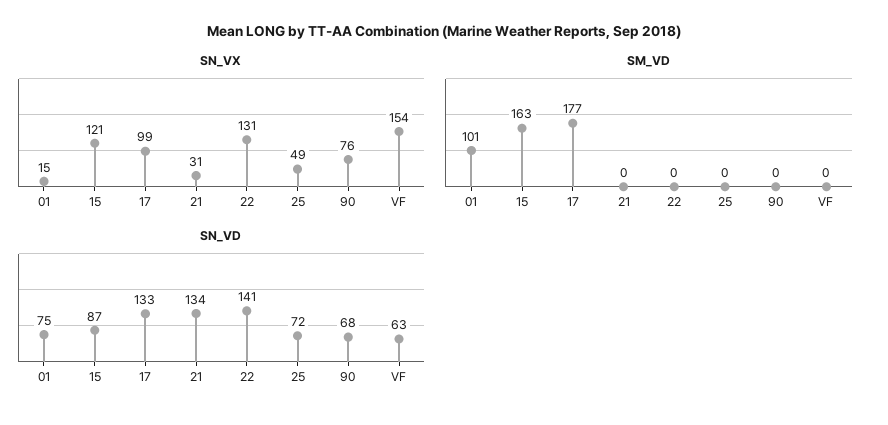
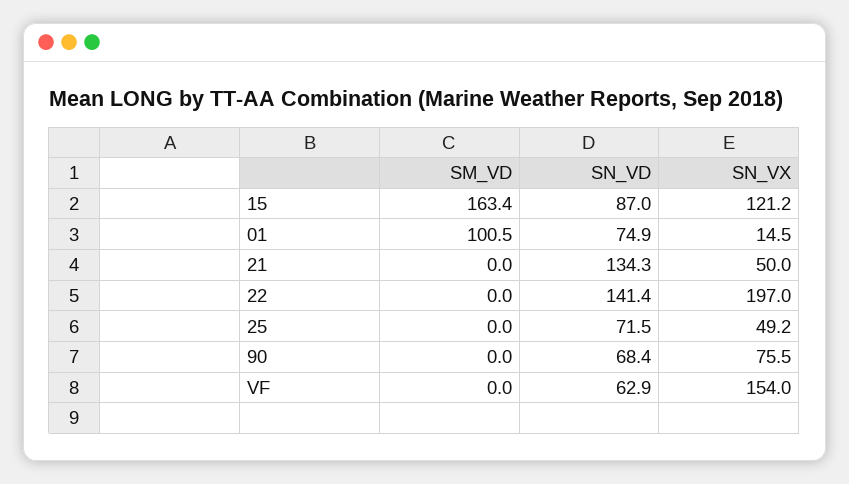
  {
    "SN_VX": {
      "01": 14.5,
      "15": 121.2,
-     "17": 99,
-     "21": 31,
+     "21": 50,
-     "22": 131,
+     "22": 197,
      "25": 49.2,
      "90": 75.5,
      "VF": 154
    },
    "SM_VD": {
      "01": 100.5,
      "15": 163.4,
-     "17": 177,
      "21": 0,
      "22": 0,
      "25": 0,
      "90": 0,
      "VF": 0
    },
    "SN_VD": {
      "01": 74.9,
      "15": 87,
-     "17": 133,
      "21": 134.3,
      "22": 141.4,
      "25": 71.5,
      "90": 68.4,
      "VF": 62.9
    }
  }

